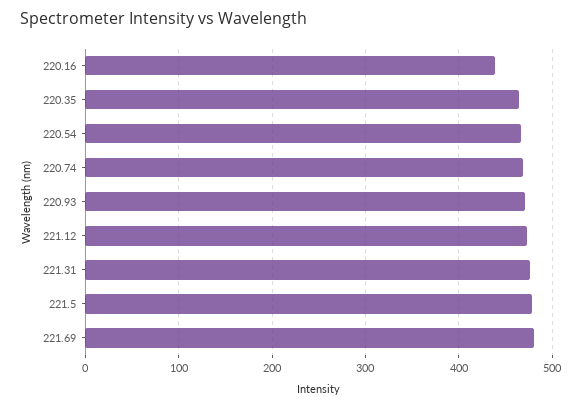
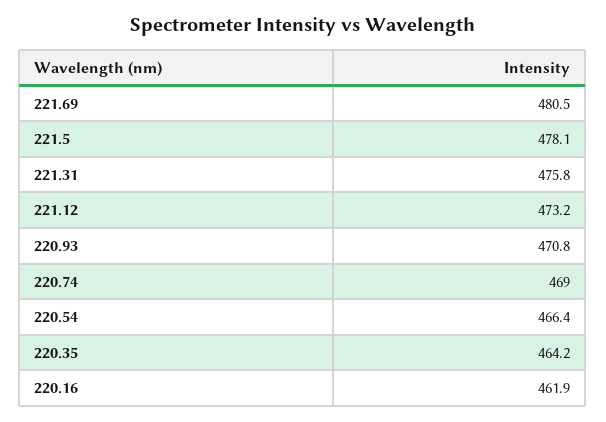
  {
-   "220.16": 440,
+   "220.16": 461.9,
    "220.35": 464.2,
    "220.54": 466.4,
    "220.74": 469,
    "220.93": 470.8,
    "221.12": 473.2,
    "221.31": 475.8,
    "221.5": 478.1,
    "221.69": 480.5
  }

